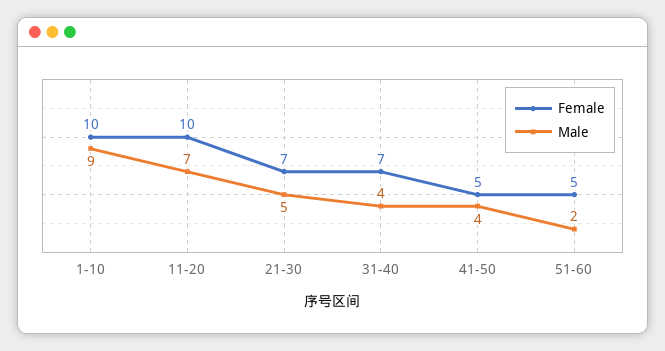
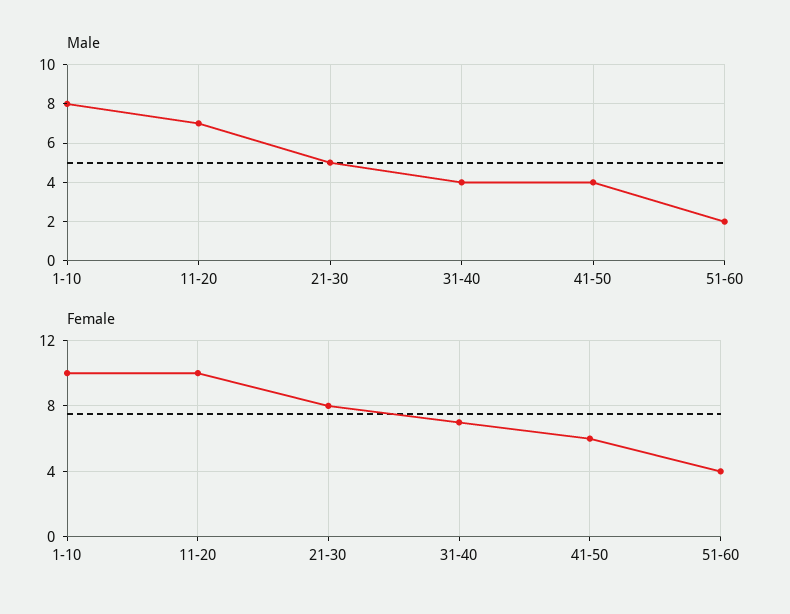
  {
    "Female": {
      "1-10": 10,
      "11-20": 10,
-     "21-30": 7,
+     "21-30": 8,
      "31-40": 7,
-     "41-50": 5,
+     "41-50": 6,
-     "51-60": 5
+     "51-60": 4
    },
    "Male": {
-     "1-10": 9,
+     "1-10": 8,
      "11-20": 7,
      "21-30": 5,
      "31-40": 4,
      "41-50": 4,
      "51-60": 2
    }
  }

